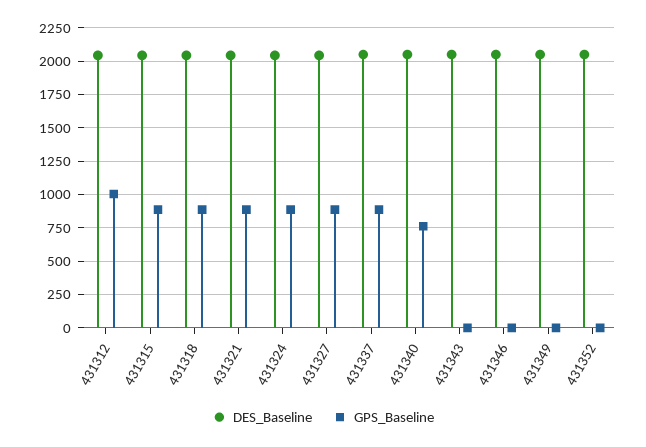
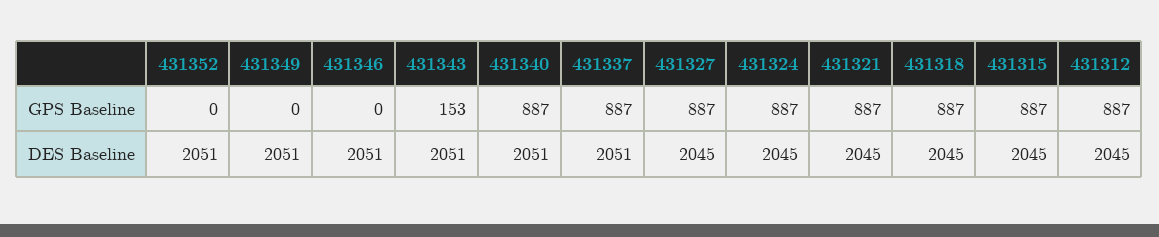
  {
    "DES_Baseline": {
      "431312": 2045,
      "431315": 2045,
      "431318": 2045,
      "431321": 2045,
      "431324": 2045,
      "431327": 2045,
      "431337": 2051,
      "431340": 2051,
      "431343": 2051,
      "431346": 2051,
      "431349": 2051,
      "431352": 2051
    },
    "GPS_Baseline": {
-     "431312": 1000,
+     "431312": 887,
      "431315": 887,
      "431318": 887,
      "431321": 887,
      "431324": 887,
      "431327": 887,
      "431337": 887,
-     "431340": 750,
+     "431340": 887,
-     "431343": 0,
+     "431343": 153,
      "431346": 0,
      "431349": 0,
      "431352": 0
    }
  }

